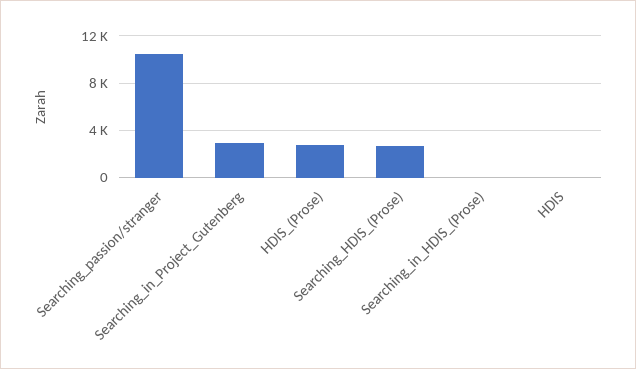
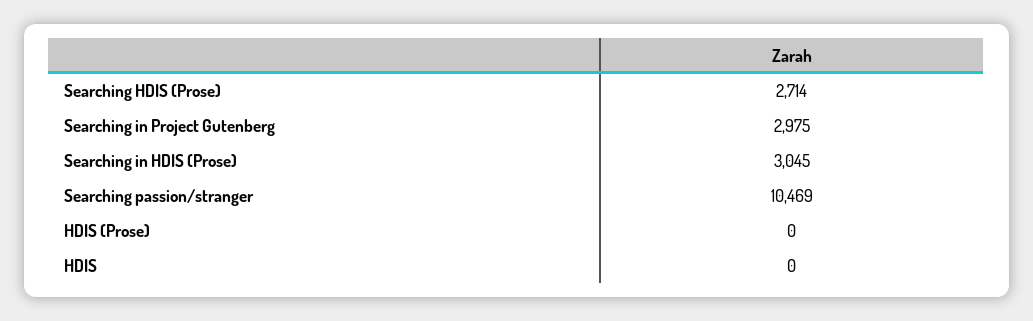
  {
    "Searching_passion/stranger": 10469,
    "Searching_in_Project_Gutenberg": 2975,
-   "HDIS_(Prose)": 3000,
+   "HDIS_(Prose)": 0,
    "Searching_HDIS_(Prose)": 2714,
-   "Searching_in_HDIS_(Prose)": 0,
+   "Searching_in_HDIS_(Prose)": 3045,
    "HDIS": 0
  }

